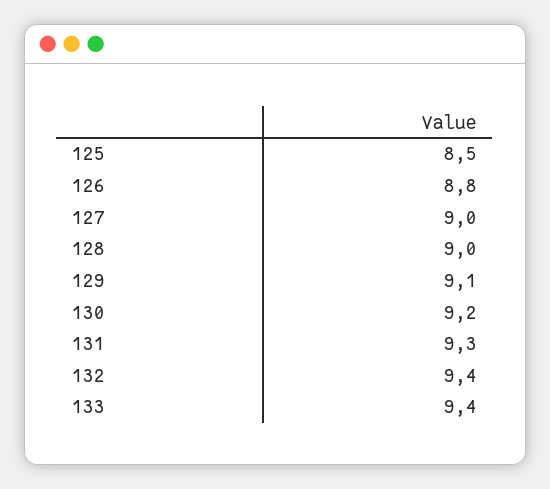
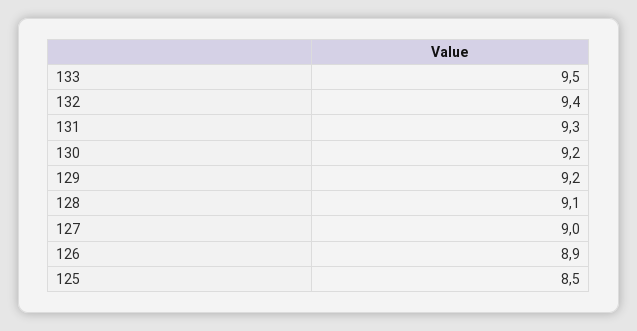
  {
    "125": 8.5,
-   "126": 8.8,
+   "126": 8.9,
    "127": 9,
-   "128": 9,
+   "128": 9.1,
-   "129": 9.1,
+   "129": 9.2,
    "130": 9.2,
    "131": 9.3,
    "132": 9.4,
-   "133": 9.4
+   "133": 9.5
  }

